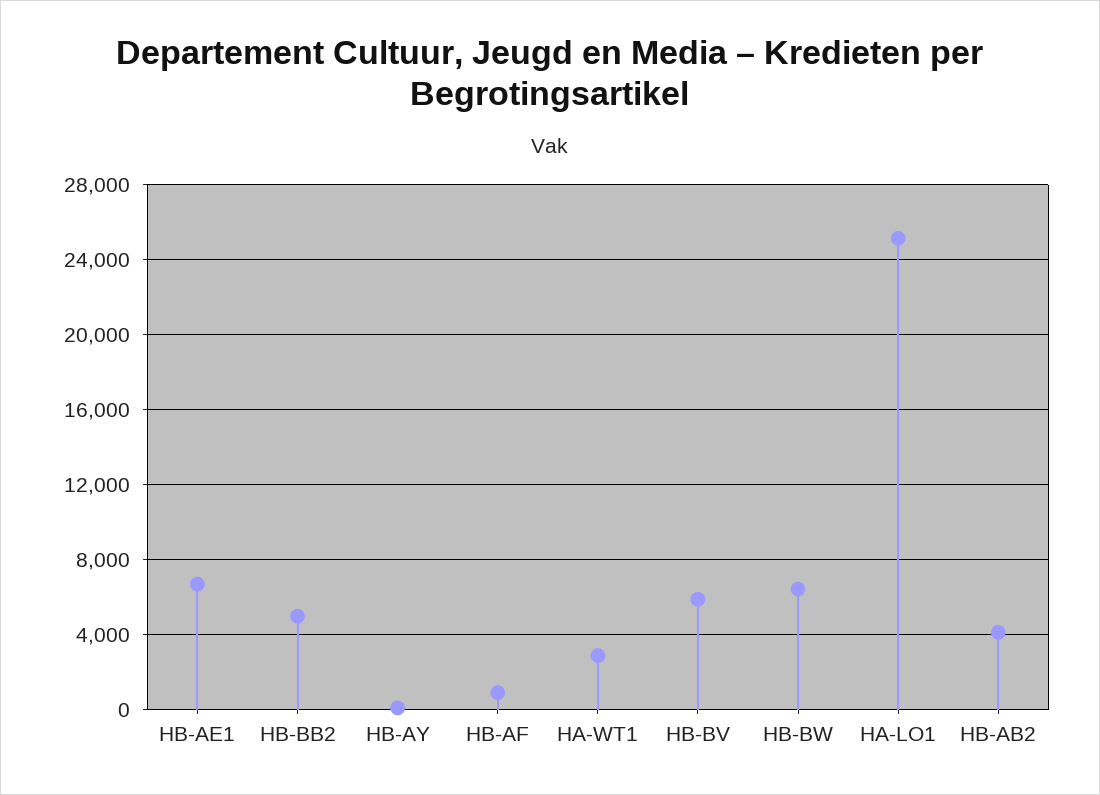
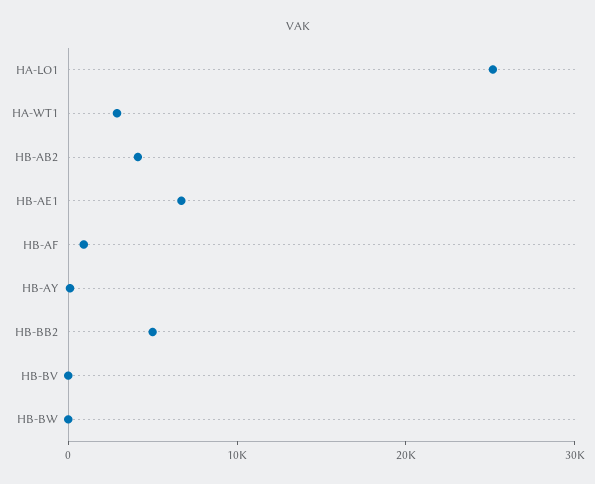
  {
    "HB-AE1": 6500,
    "HB-BB2": 5000,
    "HB-AY": 0,
    "HB-AF": 1000,
    "HA-WT1": 3000,
-   "HB-BV": 6000,
+   "HB-BV": 0,
-   "HB-BW": 6500,
+   "HB-BW": 0,
    "HA-LO1": 25000,
    "HB-AB2": 4000
  }

